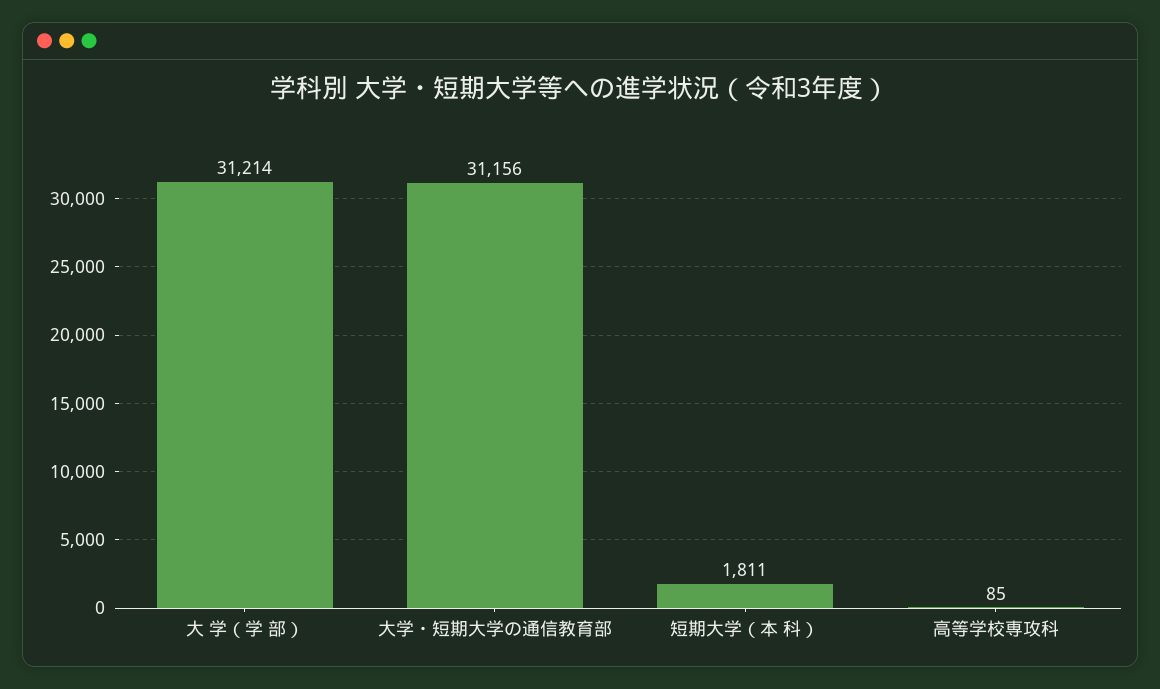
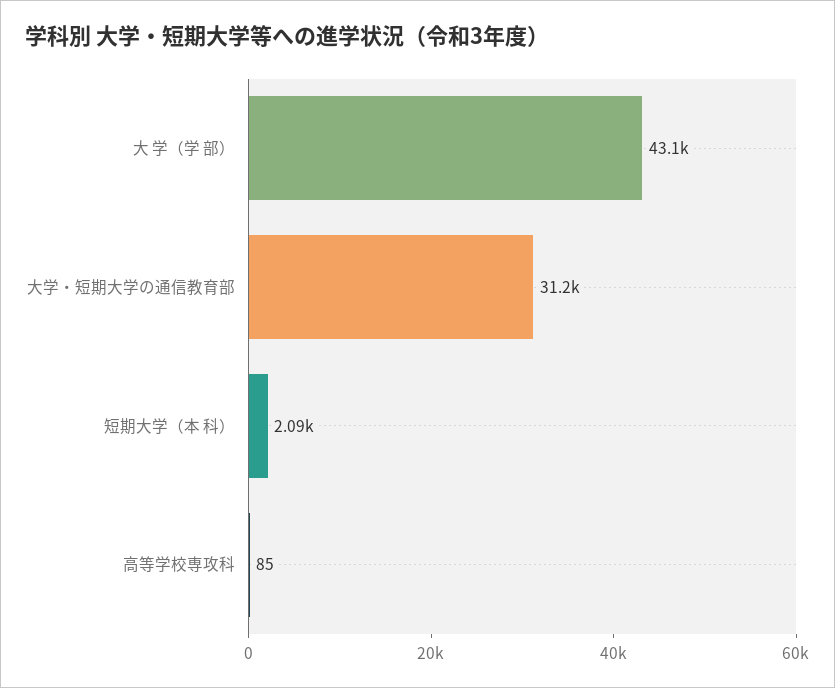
  {
-   "大 学（学 部）": 31214,
+   "大 学（学 部）": 43100,
    "大学・短期大学の通信教育部": 31156,
-   "短期大学（本 科）": 1811,
+   "短期大学（本 科）": 2090,
    "高等学校専攻科": 85
  }

